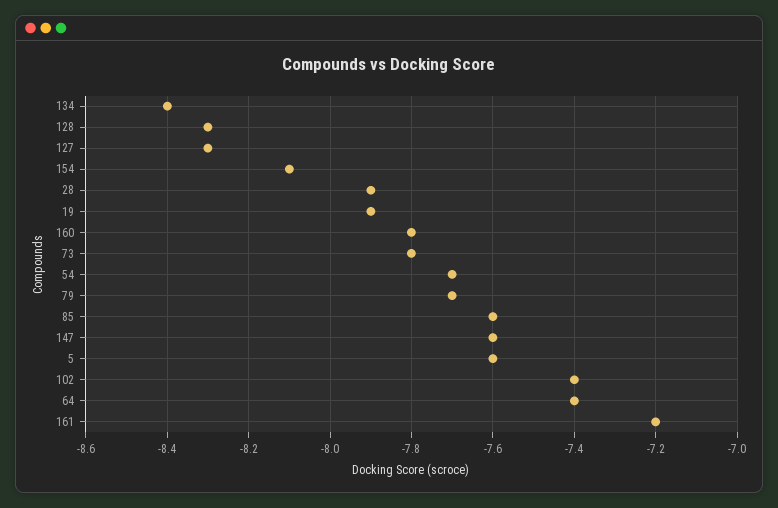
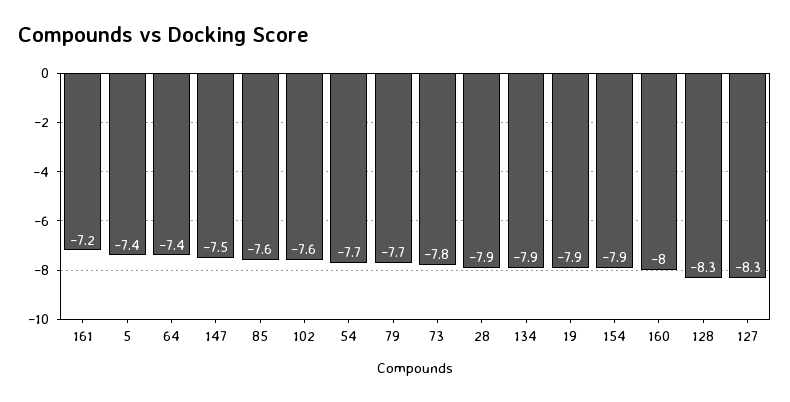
  {
-   "134": -8.4,
+   "134": -7.9,
    "128": -8.3,
    "127": -8.3,
-   "154": -8.1,
+   "154": -7.9,
    "28": -7.9,
    "19": -7.9,
-   "160": -7.8,
+   "160": -8,
    "73": -7.8,
    "54": -7.7,
    "79": -7.7,
    "85": -7.6,
-   "147": -7.6,
+   "147": -7.5,
-   "5": -7.6,
+   "5": -7.4,
-   "102": -7.4,
+   "102": -7.6,
    "64": -7.4,
    "161": -7.2
  }

